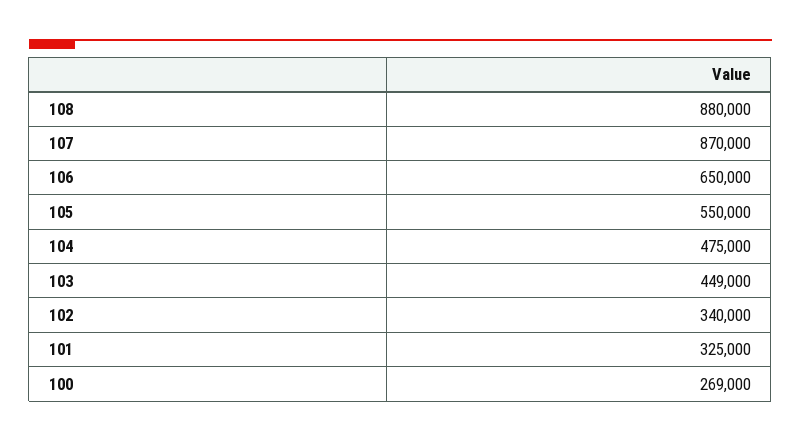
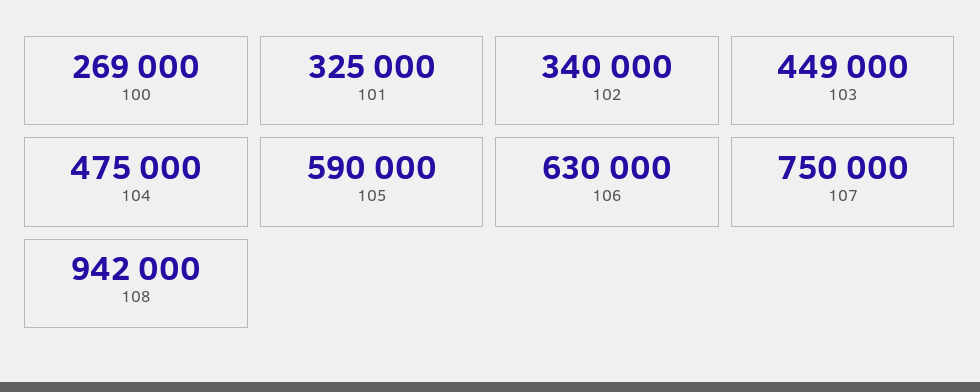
  {
-   "108": 880000,
+   "108": 942000,
-   "107": 870000,
+   "107": 750000,
-   "106": 650000,
+   "106": 630000,
-   "105": 550000,
+   "105": 590000,
    "104": 475000,
    "103": 449000,
    "102": 340000,
    "101": 325000,
    "100": 269000
  }

